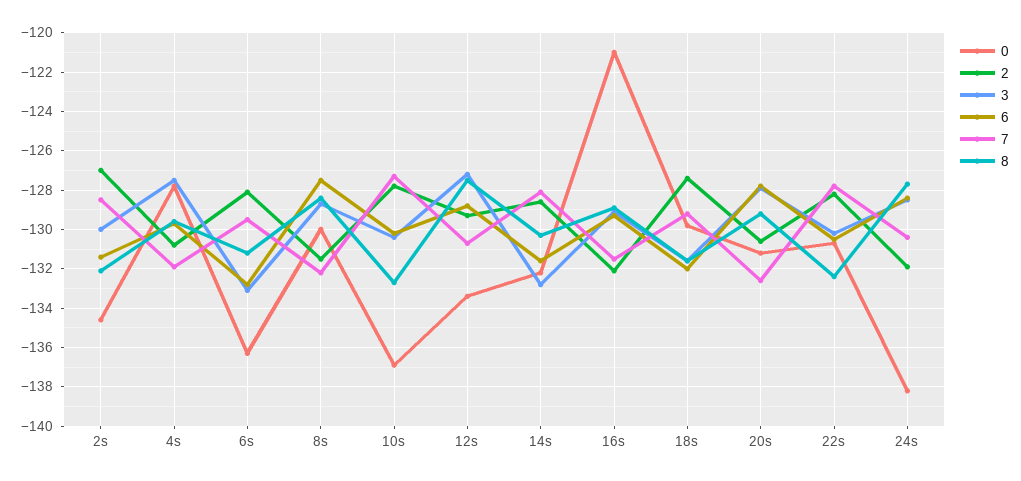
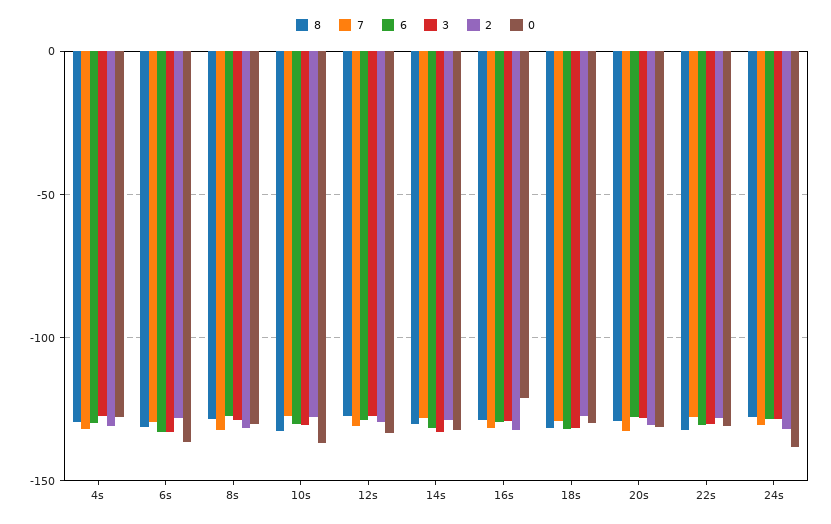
  {
    "0": {
-     "2s": -134.5,
      "4s": -128,
      "6s": -136.5,
      "8s": -130,
      "10s": -137,
      "12s": -133.5,
      "14s": -132,
      "16s": -121,
      "18s": -130,
      "20s": -131,
      "22s": -130.5,
      "24s": -138
    },
    "2": {
-     "2s": -127,
      "4s": -131,
      "6s": -128,
      "8s": -131.5,
      "10s": -128,
      "12s": -129.5,
      "14s": -128.5,
      "16s": -132,
      "18s": -127.5,
      "20s": -130.5,
      "22s": -128,
      "24s": -132
    },
    "3": {
-     "2s": -130,
      "4s": -127.5,
      "6s": -133,
      "8s": -128.5,
      "10s": -130.5,
      "12s": -127,
      "14s": -133,
      "16s": -129,
      "18s": -131.5,
      "20s": -128,
      "22s": -130,
      "24s": -128.5
    },
    "6": {
-     "2s": -131.5,
      "4s": -129.5,
      "6s": -133,
      "8s": -127.5,
      "10s": -130,
      "12s": -129,
      "14s": -131.5,
      "16s": -129.5,
      "18s": -132,
      "20s": -128,
      "22s": -130.5,
      "24s": -128.5
    },
    "7": {
-     "2s": -128.5,
      "4s": -132,
      "6s": -129.5,
      "8s": -132,
      "10s": -127.5,
      "12s": -130.5,
      "14s": -128,
      "16s": -131.5,
      "18s": -129,
      "20s": -132.5,
      "22s": -128,
      "24s": -130.5
    },
    "8": {
-     "2s": -132,
      "4s": -129.5,
      "6s": -131,
      "8s": -128.5,
      "10s": -132.5,
      "12s": -127.5,
      "14s": -130.5,
      "16s": -129,
      "18s": -131.5,
      "20s": -129,
      "22s": -132.5,
      "24s": -127.5
    }
  }

